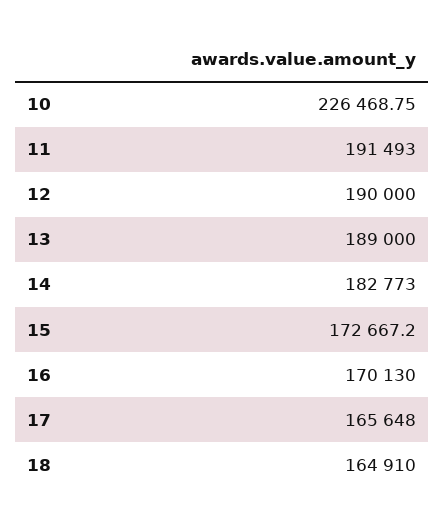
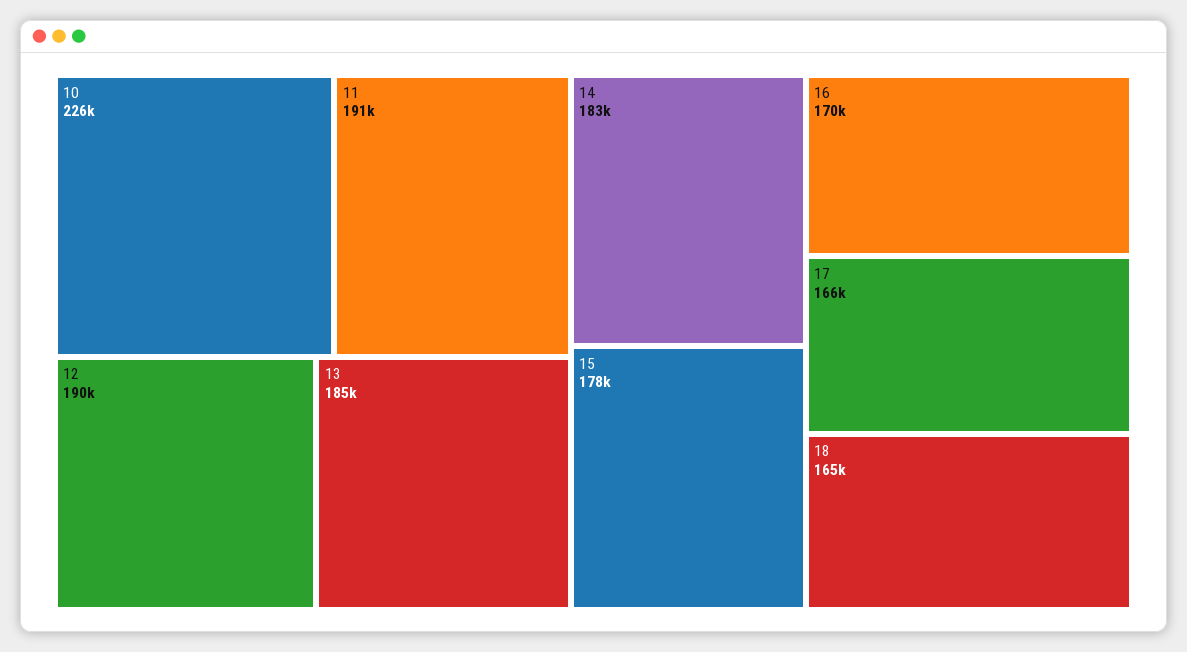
  {
    "10": 226468.75,
    "11": 191493,
    "12": 190000,
-   "13": 189000,
+   "13": 185000,
    "14": 182773,
-   "15": 172667.2,
+   "15": 178000,
    "16": 170130,
    "17": 165648,
    "18": 164910
  }

